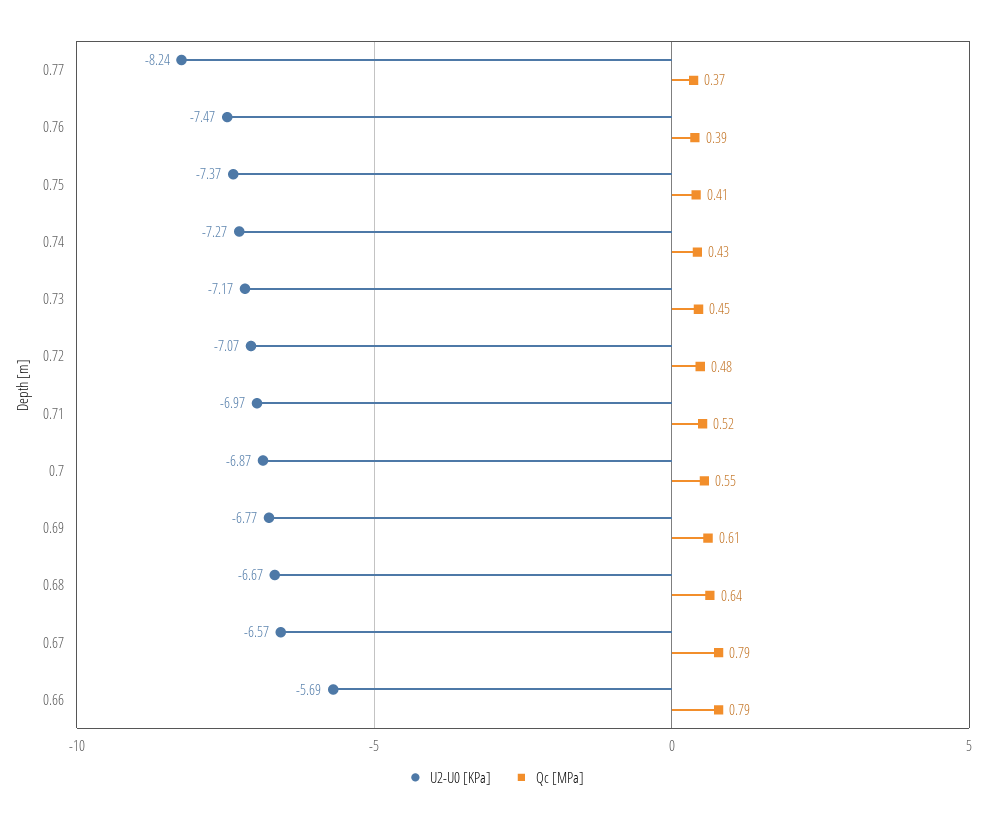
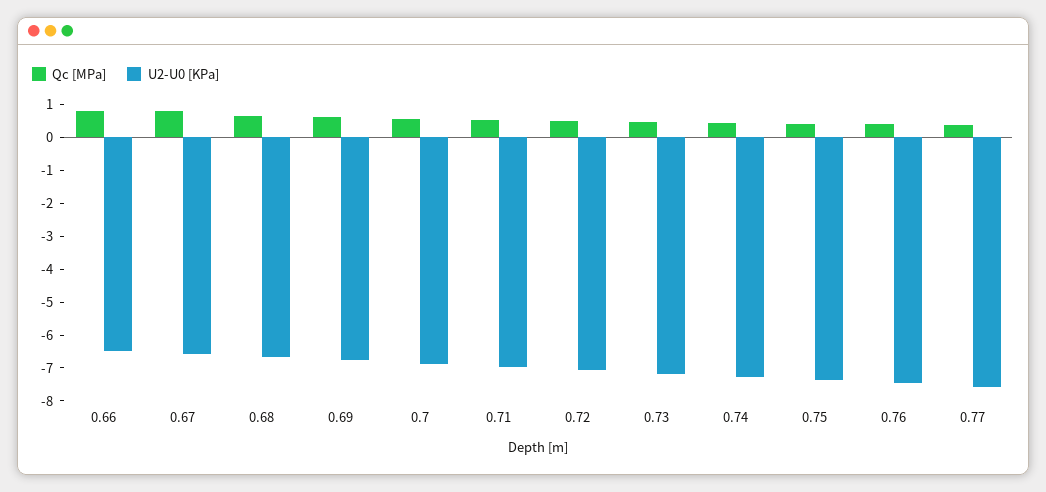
  {
    "U2-U0 [KPa]": {
-     "0.77": -8.24,
+     "0.77": -7.5,
      "0.76": -7.47,
      "0.75": -7.37,
      "0.74": -7.27,
      "0.73": -7.17,
      "0.72": -7.07,
      "0.71": -6.97,
      "0.7": -6.87,
      "0.69": -6.77,
      "0.68": -6.67,
      "0.67": -6.57,
-     "0.66": -5.69
+     "0.66": -6.5
    },
    "Qc [MPa]": {
      "0.77": 0.37,
      "0.76": 0.39,
      "0.75": 0.41,
      "0.74": 0.43,
      "0.73": 0.45,
      "0.72": 0.48,
      "0.71": 0.52,
      "0.7": 0.55,
      "0.69": 0.61,
      "0.68": 0.64,
      "0.67": 0.79,
      "0.66": 0.79
    }
  }

